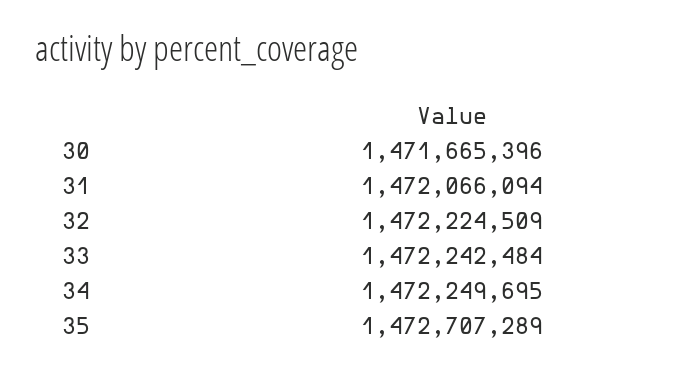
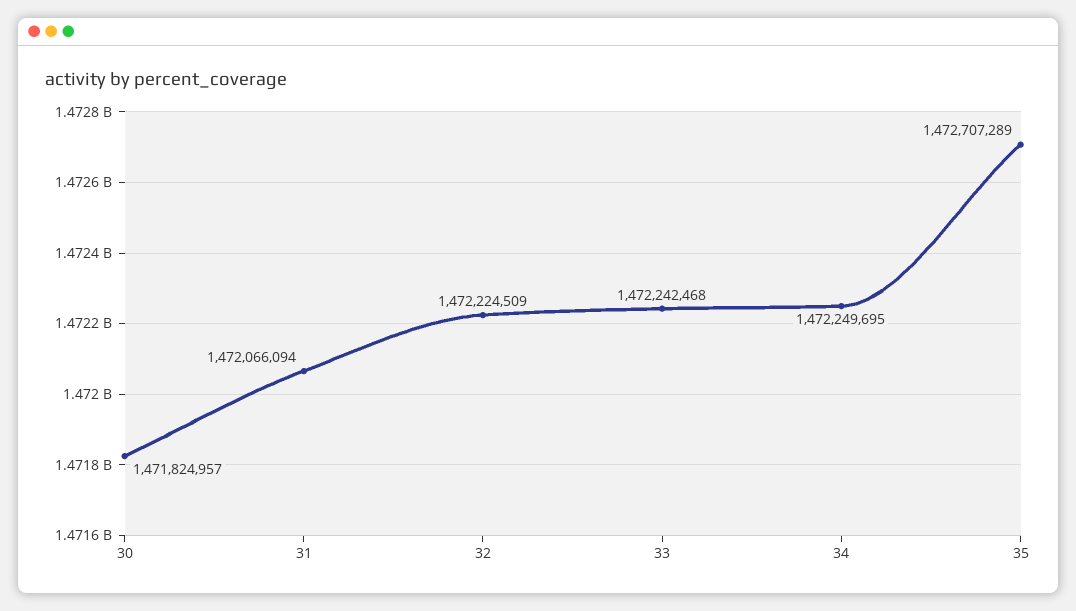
  {
-   "30": 1471665396,
+   "30": 1471824957,
    "31": 1472066094,
    "32": 1472224509,
-   "33": 1472242484,
+   "33": 1472242468,
    "34": 1472249695,
    "35": 1472707289
  }

